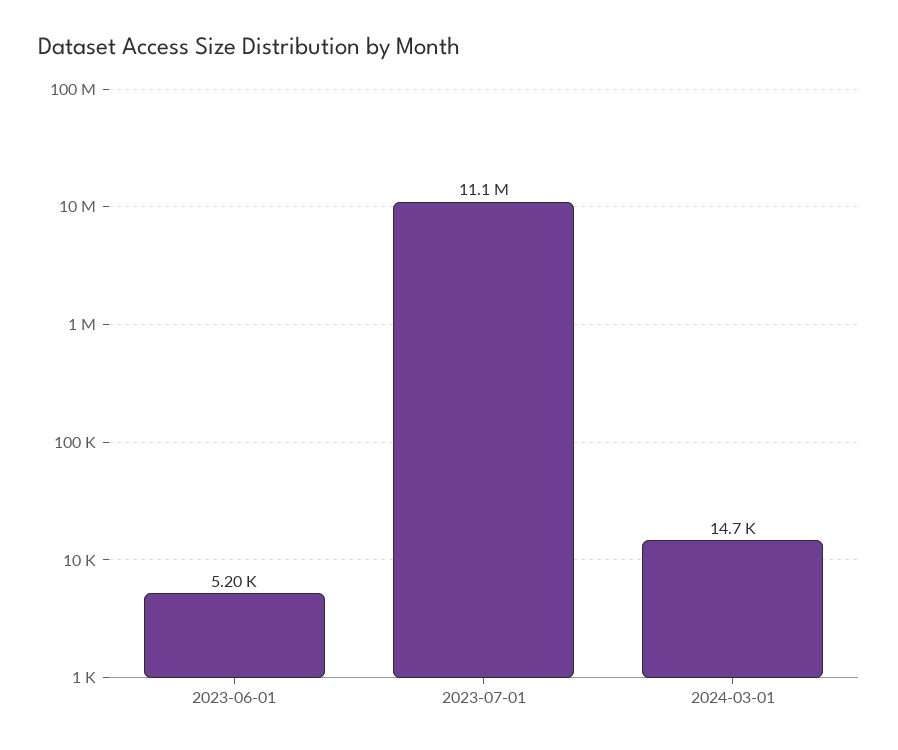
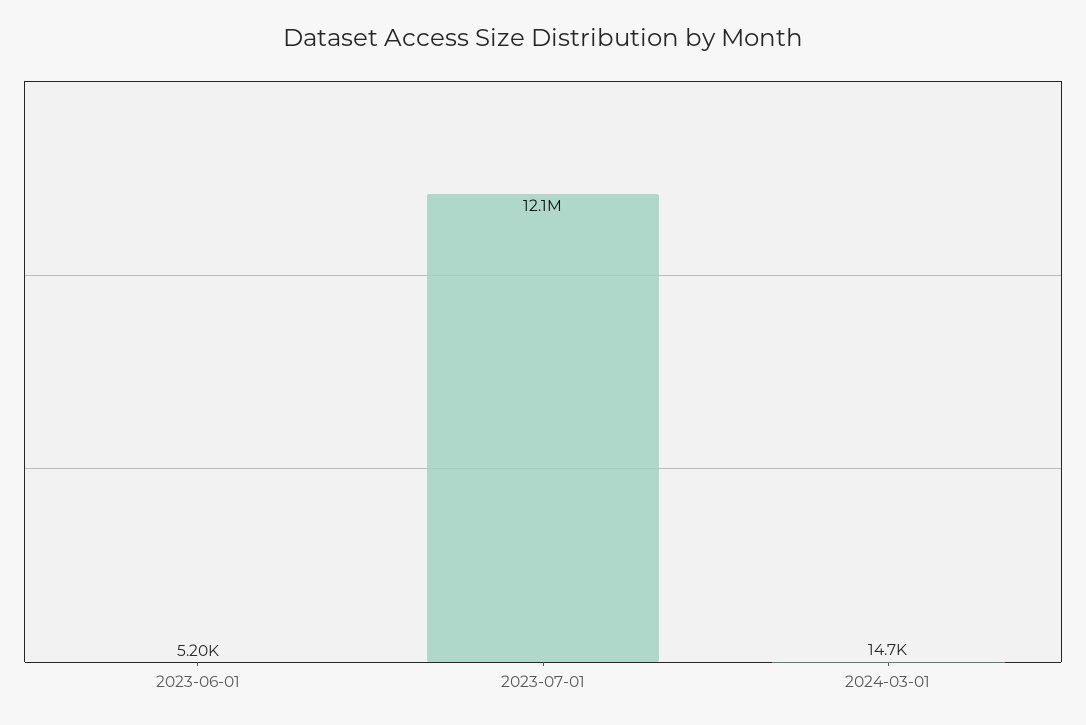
  {
    "2023-06-01": 5200,
-   "2023-07-01": 11100000,
+   "2023-07-01": 12100000,
    "2024-03-01": 14700
  }

